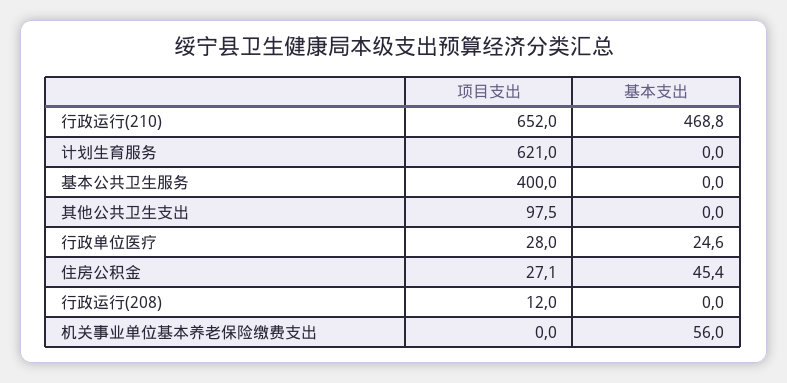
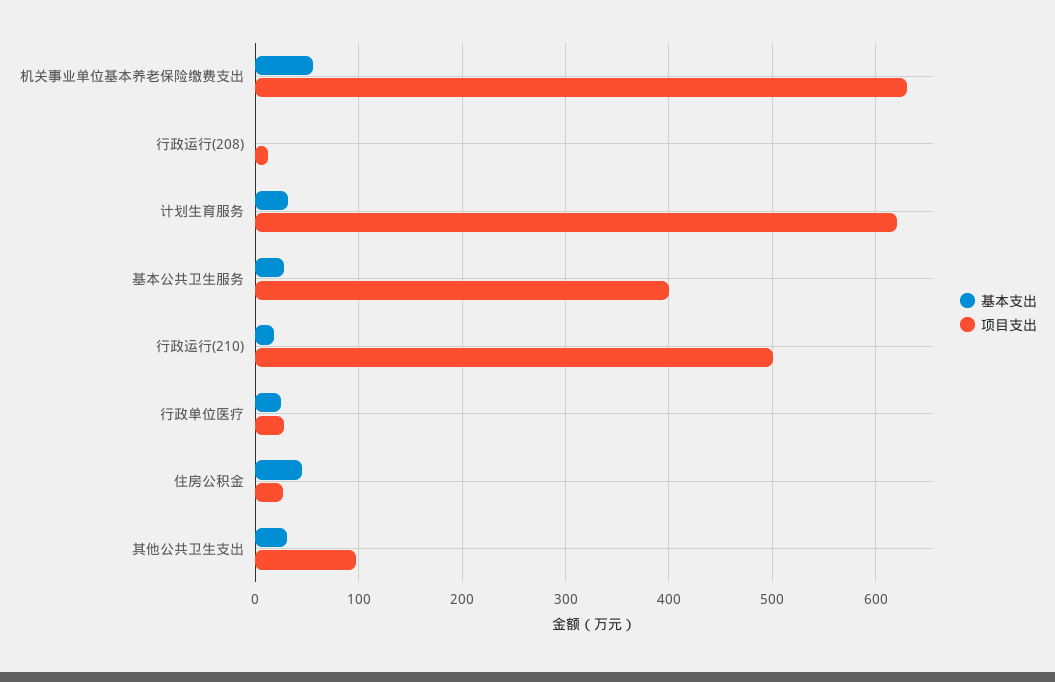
  {
    "项目支出": {
-     "行政运行(210)": 652,
+     "行政运行(210)": 500,
      "计划生育服务": 621,
      "基本公共卫生服务": 400,
      "其他公共卫生支出": 97.5,
      "行政单位医疗": 28,
      "住房公积金": 27.1,
      "行政运行(208)": 12,
-     "机关事业单位基本养老保险缴费支出": 0
+     "机关事业单位基本养老保险缴费支出": 630
    },
    "基本支出": {
-     "行政运行(210)": 468.8,
+     "行政运行(210)": 20,
-     "计划生育服务": 0,
+     "计划生育服务": 30,
-     "基本公共卫生服务": 0,
+     "基本公共卫生服务": 30,
-     "其他公共卫生支出": 0,
+     "其他公共卫生支出": 30,
      "行政单位医疗": 24.6,
      "住房公积金": 45.4,
      "行政运行(208)": 0,
      "机关事业单位基本养老保险缴费支出": 56
    }
  }

